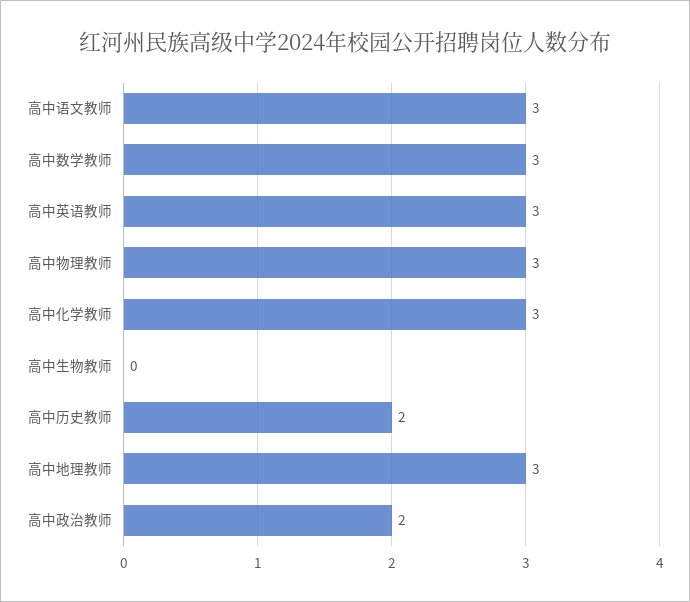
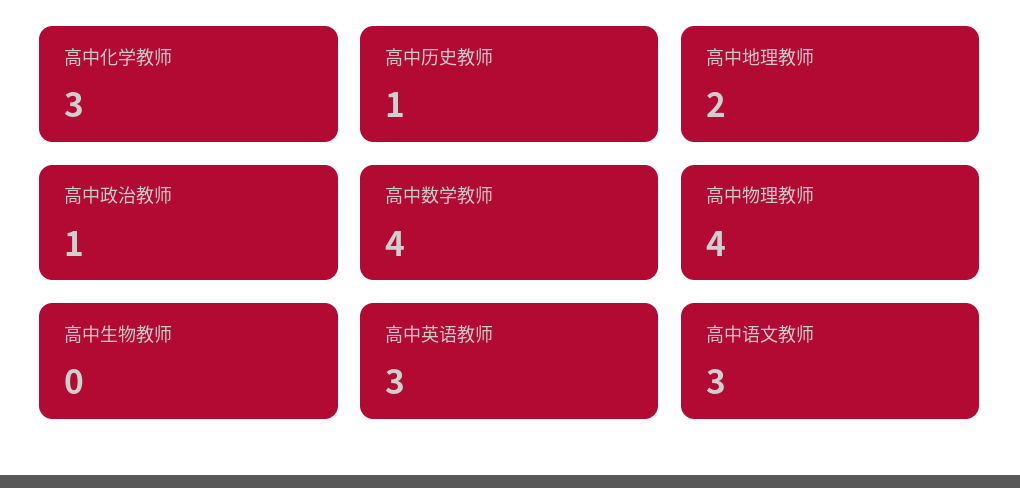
  {
    "高中语文教师": 3,
-   "高中数学教师": 3,
+   "高中数学教师": 4,
    "高中英语教师": 3,
-   "高中物理教师": 3,
+   "高中物理教师": 4,
    "高中化学教师": 3,
    "高中生物教师": 0,
-   "高中历史教师": 2,
+   "高中历史教师": 1,
-   "高中地理教师": 3,
+   "高中地理教师": 2,
-   "高中政治教师": 2
+   "高中政治教师": 1
  }

